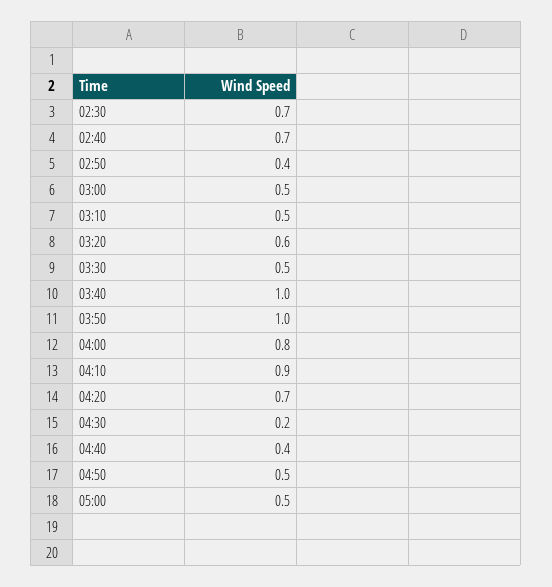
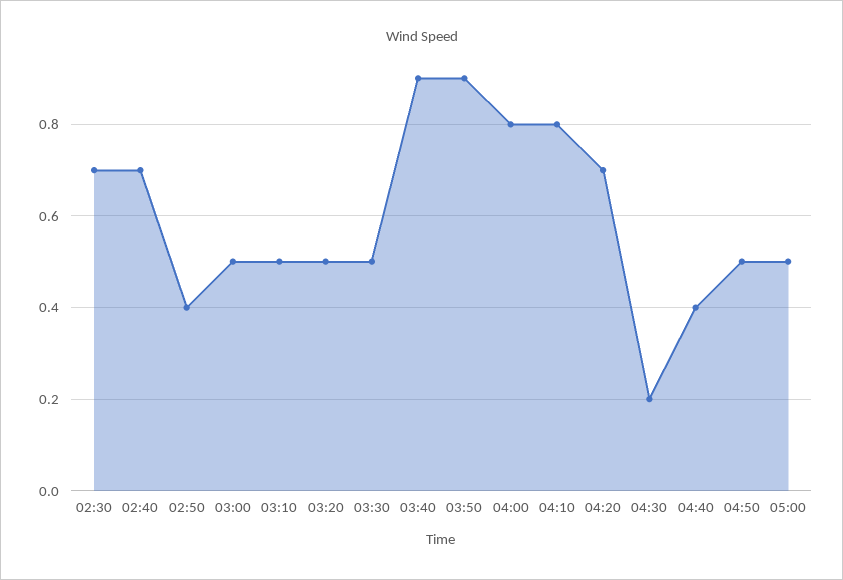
  {
    "02:30": 0.7,
    "02:40": 0.7,
    "02:50": 0.4,
    "03:00": 0.5,
    "03:10": 0.5,
-   "03:20": 0.6,
+   "03:20": 0.5,
    "03:30": 0.5,
-   "03:40": 1,
+   "03:40": 0.9,
-   "03:50": 1,
+   "03:50": 0.9,
    "04:00": 0.8,
-   "04:10": 0.9,
+   "04:10": 0.8,
    "04:20": 0.7,
    "04:30": 0.2,
    "04:40": 0.4,
    "04:50": 0.5,
    "05:00": 0.5
  }

